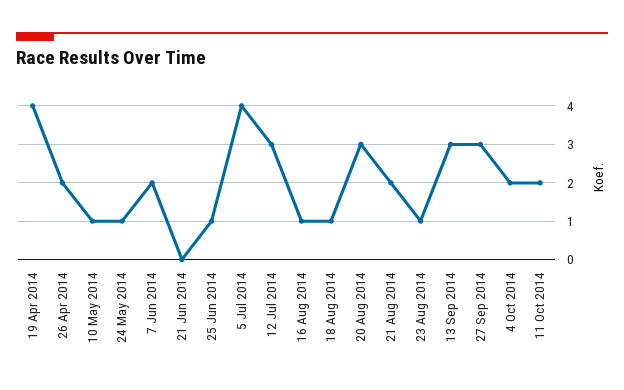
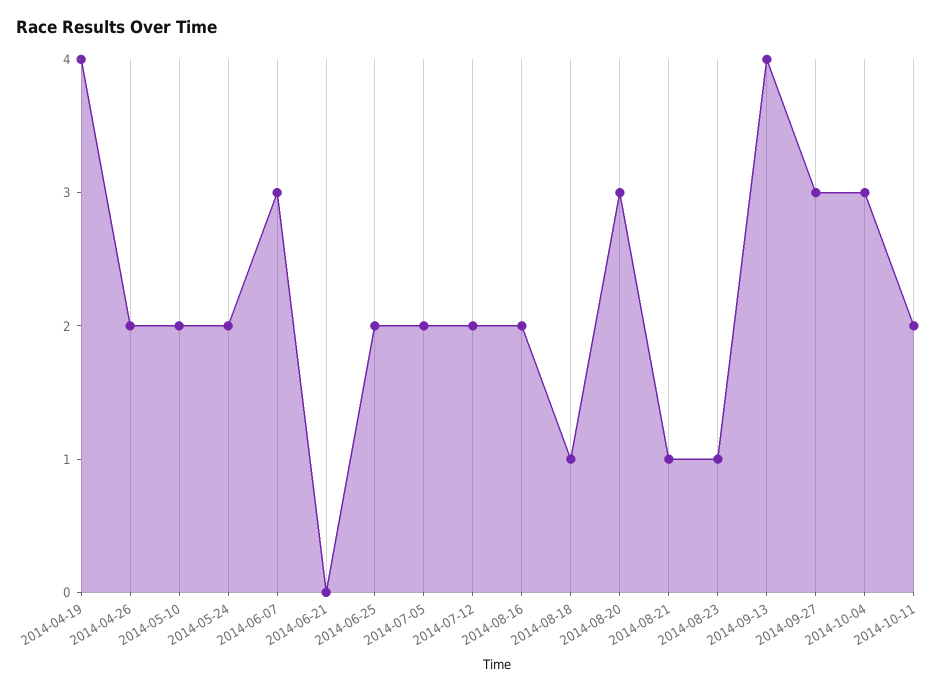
  {
    "19 Apr 2014": 4,
    "26 Apr 2014": 2,
-   "10 May 2014": 1,
+   "10 May 2014": 2,
-   "24 May 2014": 1,
+   "24 May 2014": 2,
-   "7 Jun 2014": 2,
+   "7 Jun 2014": 3,
    "21 Jun 2014": 0,
-   "25 Jun 2014": 1,
+   "25 Jun 2014": 2,
-   "5 Jul 2014": 4,
+   "5 Jul 2014": 2,
-   "12 Jul 2014": 3,
+   "12 Jul 2014": 2,
-   "16 Aug 2014": 1,
+   "16 Aug 2014": 2,
    "18 Aug 2014": 1,
    "20 Aug 2014": 3,
-   "21 Aug 2014": 2,
+   "21 Aug 2014": 1,
    "23 Aug 2014": 1,
-   "13 Sep 2014": 3,
+   "13 Sep 2014": 4,
    "27 Sep 2014": 3,
-   "4 Oct 2014": 2,
+   "4 Oct 2014": 3,
    "11 Oct 2014": 2
  }

